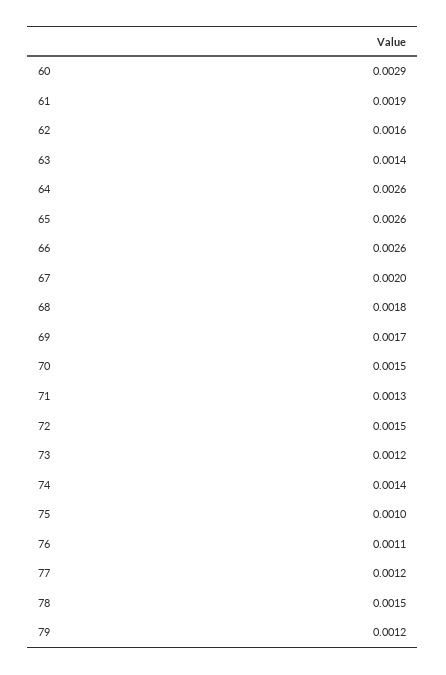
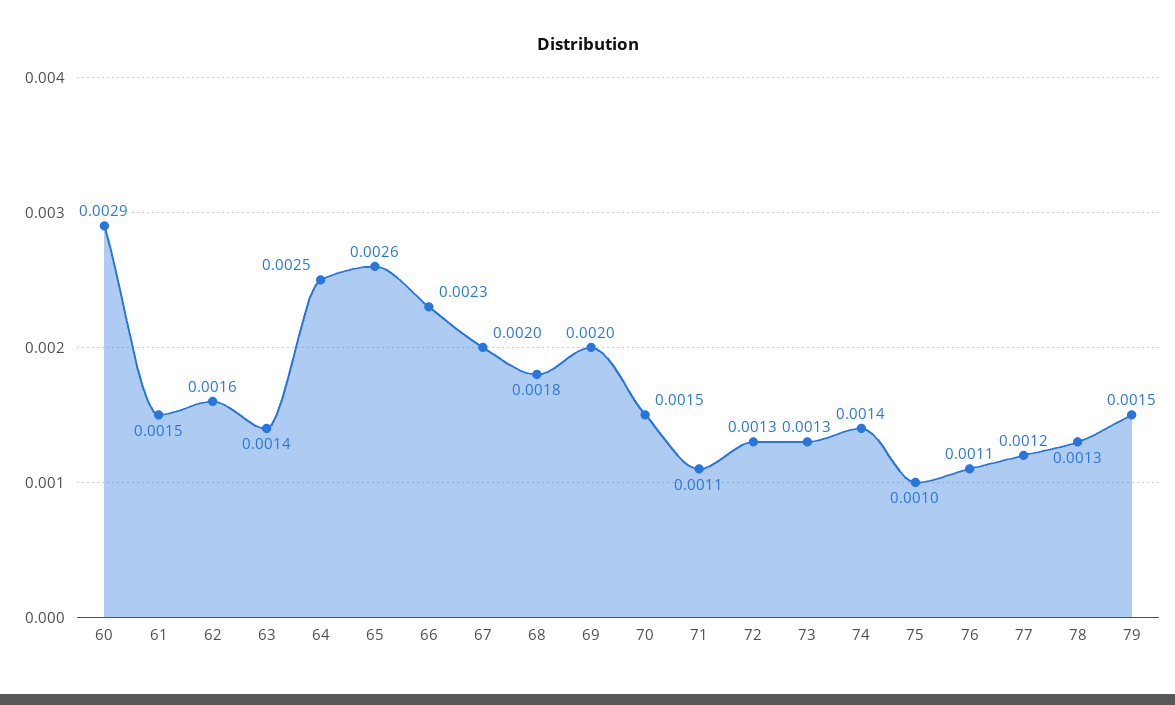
  {
    "60": 0.0029,
-   "61": 0.0019,
+   "61": 0.0015,
    "62": 0.0016,
    "63": 0.0014,
-   "64": 0.0026,
+   "64": 0.0025,
    "65": 0.0026,
-   "66": 0.0026,
+   "66": 0.0023,
    "67": 0.002,
    "68": 0.0018,
-   "69": 0.0017,
+   "69": 0.002,
    "70": 0.0015,
-   "71": 0.0013,
+   "71": 0.0011,
-   "72": 0.0015,
+   "72": 0.0013,
-   "73": 0.0012,
+   "73": 0.0013,
    "74": 0.0014,
    "75": 0.001,
    "76": 0.0011,
    "77": 0.0012,
-   "78": 0.0015,
+   "78": 0.0013,
-   "79": 0.0012
+   "79": 0.0015
  }

